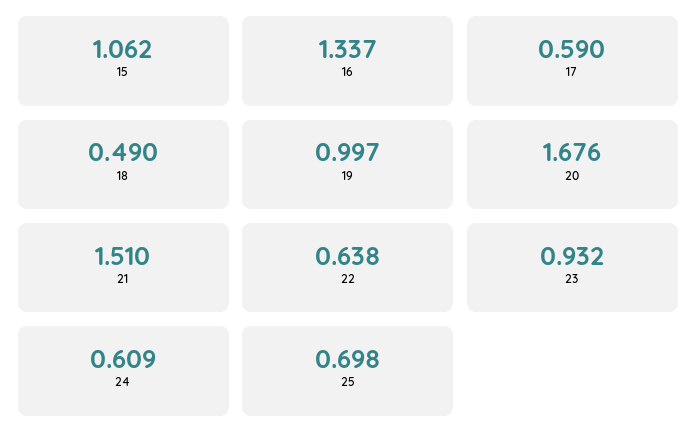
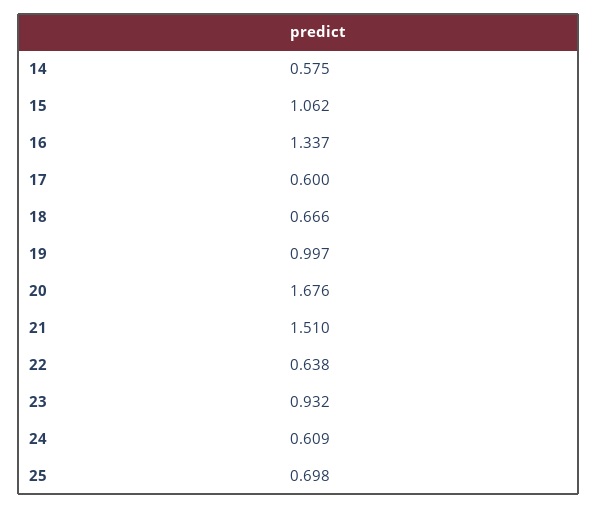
  {
    "15": 1.062,
    "16": 1.337,
-   "17": 0.59,
+   "17": 0.6,
-   "18": 0.49,
+   "18": 0.666,
    "19": 0.997,
    "20": 1.676,
    "21": 1.51,
    "22": 0.638,
    "23": 0.932,
    "24": 0.609,
-   "25": 0.698
+   "25": 0.698,
+   "14": 0.575
  }

